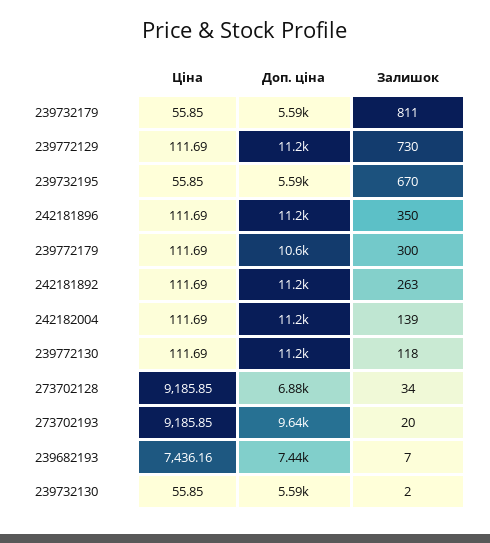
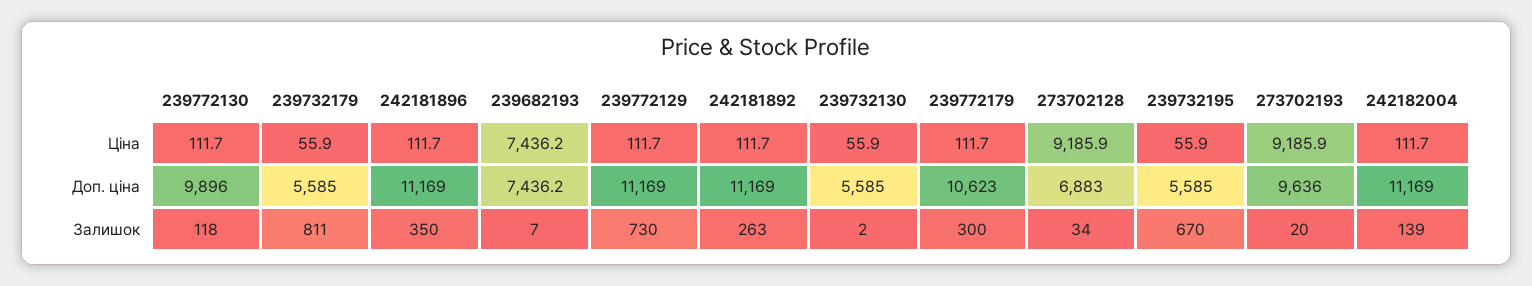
  {
    "Ціна": {
      "239732179": 55.85,
      "239772129": 111.69,
      "239732195": 55.85,
      "242181896": 111.69,
      "239772179": 111.69,
      "242181892": 111.69,
      "242182004": 111.69,
      "239772130": 111.69,
      "273702128": 9185.85,
      "273702193": 9185.85,
      "239682193": 7436.16,
      "239732130": 55.85
    },
    "Доп. ціна": {
      "239732179": 5585,
      "239772129": 11169,
      "239732195": 5585,
      "242181896": 11169,
      "239772179": 10623,
      "242181892": 11169,
      "242182004": 11169,
-     "239772130": 11200,
+     "239772130": 9896,
      "273702128": 6883,
      "273702193": 9636,
      "239682193": 7436.2,
      "239732130": 5585
    },
    "Залишок": {
      "239732179": 811,
      "239772129": 730,
      "239732195": 670,
      "242181896": 350,
      "239772179": 300,
      "242181892": 263,
      "242182004": 139,
      "239772130": 118,
      "273702128": 34,
      "273702193": 20,
      "239682193": 7,
      "239732130": 2
    }
  }

